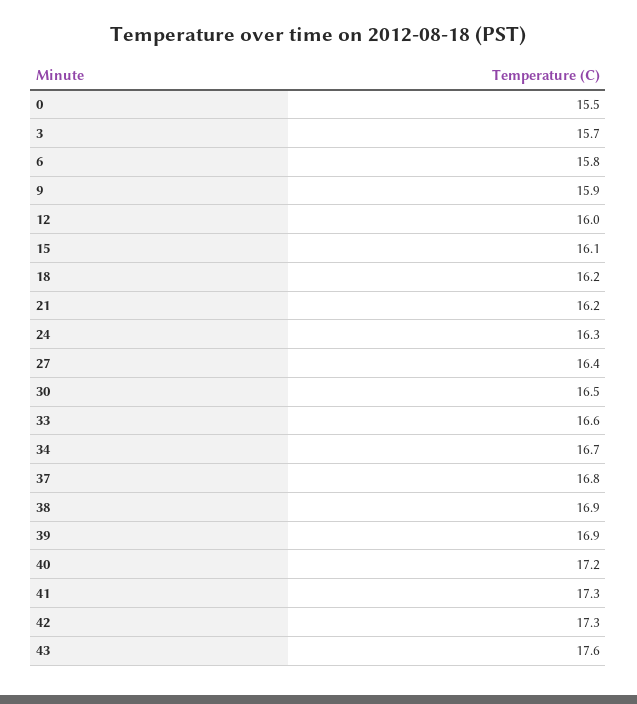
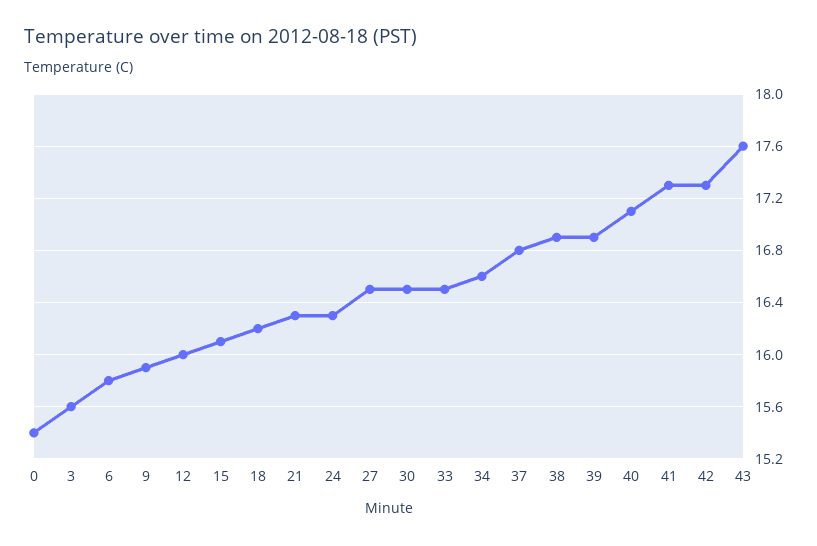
  {
-   "0": 15.5,
+   "0": 15.4,
-   "3": 15.7,
+   "3": 15.6,
    "6": 15.8,
    "9": 15.9,
    "12": 16,
    "15": 16.1,
    "18": 16.2,
-   "21": 16.2,
+   "21": 16.3,
    "24": 16.3,
-   "27": 16.4,
+   "27": 16.5,
    "30": 16.5,
-   "33": 16.6,
+   "33": 16.5,
-   "34": 16.7,
+   "34": 16.6,
    "37": 16.8,
    "38": 16.9,
    "39": 16.9,
-   "40": 17.2,
+   "40": 17.1,
    "41": 17.3,
    "42": 17.3,
    "43": 17.6
  }

